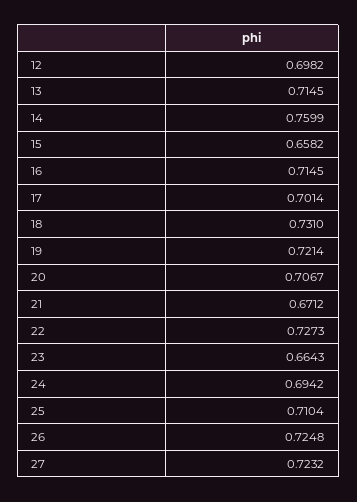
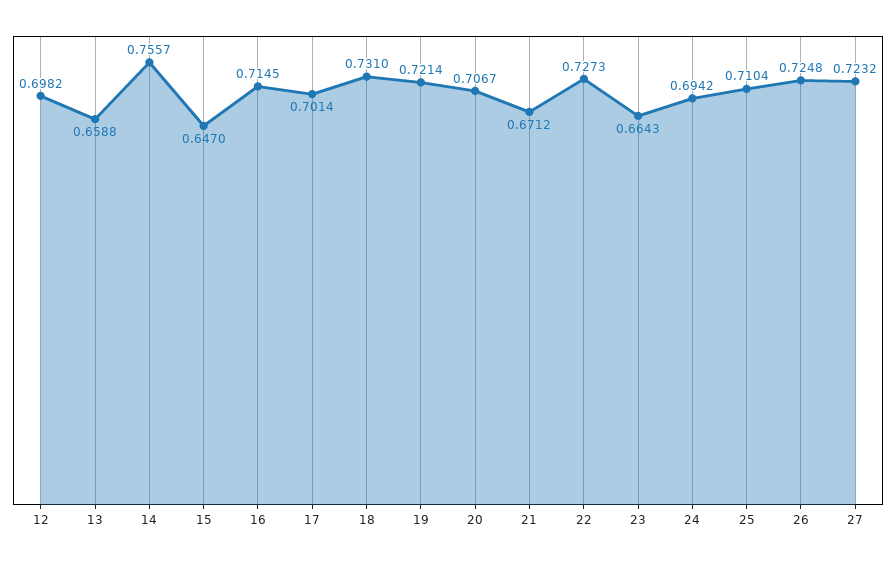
  {
    "12": 0.6982,
-   "13": 0.7145,
+   "13": 0.6588,
-   "14": 0.7599,
+   "14": 0.7557,
-   "15": 0.6582,
+   "15": 0.647,
    "16": 0.7145,
    "17": 0.7014,
    "18": 0.731,
    "19": 0.7214,
    "20": 0.7067,
    "21": 0.6712,
    "22": 0.7273,
    "23": 0.6643,
    "24": 0.6942,
    "25": 0.7104,
    "26": 0.7248,
    "27": 0.7232
  }

